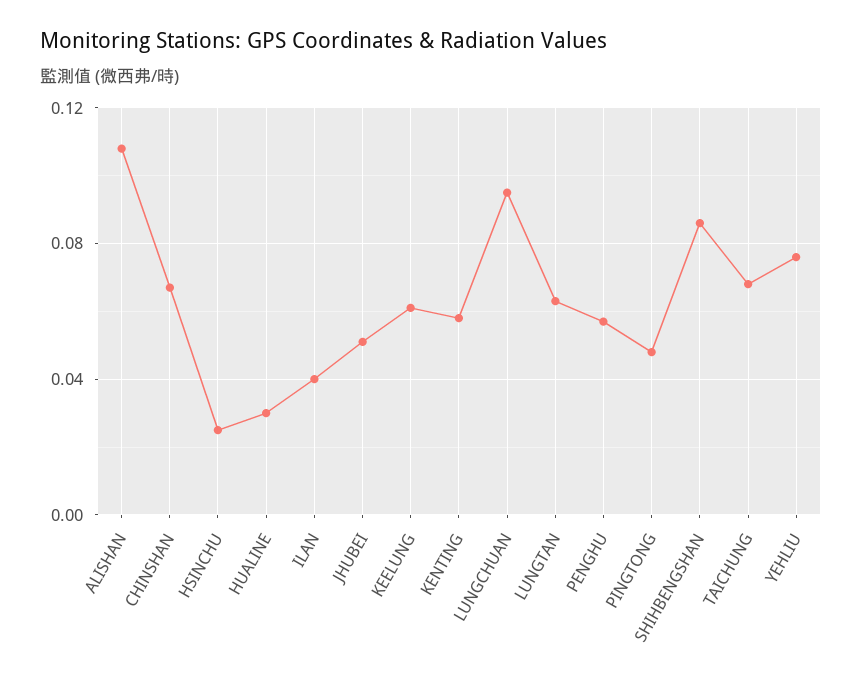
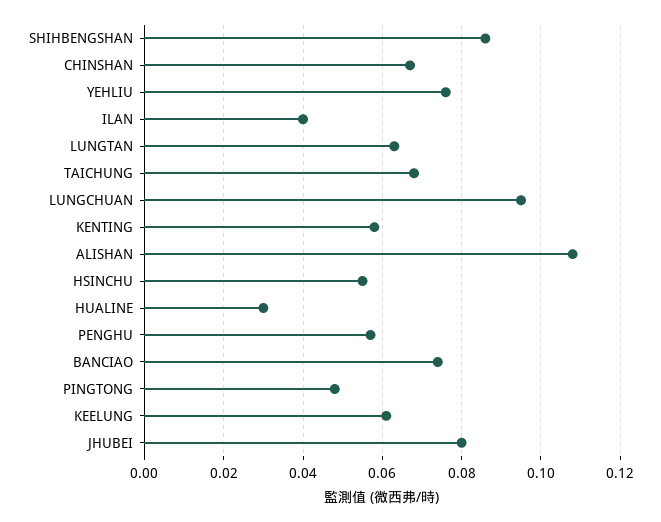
  {
    "ALISHAN": 0.11,
    "CHINSHAN": 0.065,
-   "HSINCHU": 0.025,
+   "HSINCHU": 0.055,
    "HUALINE": 0.03,
    "ILAN": 0.04,
-   "JHUBEI": 0.05,
+   "JHUBEI": 0.08,
    "KEELUNG": 0.06,
    "KENTING": 0.06,
    "LUNGCHUAN": 0.095,
    "LUNGTAN": 0.065,
    "PENGHU": 0.055,
    "PINGTONG": 0.05,
    "SHIHBENGSHAN": 0.085,
    "TAICHUNG": 0.07,
-   "YEHLIU": 0.075
+   "YEHLIU": 0.075,
+   "BANCIAO": 0.075
  }

